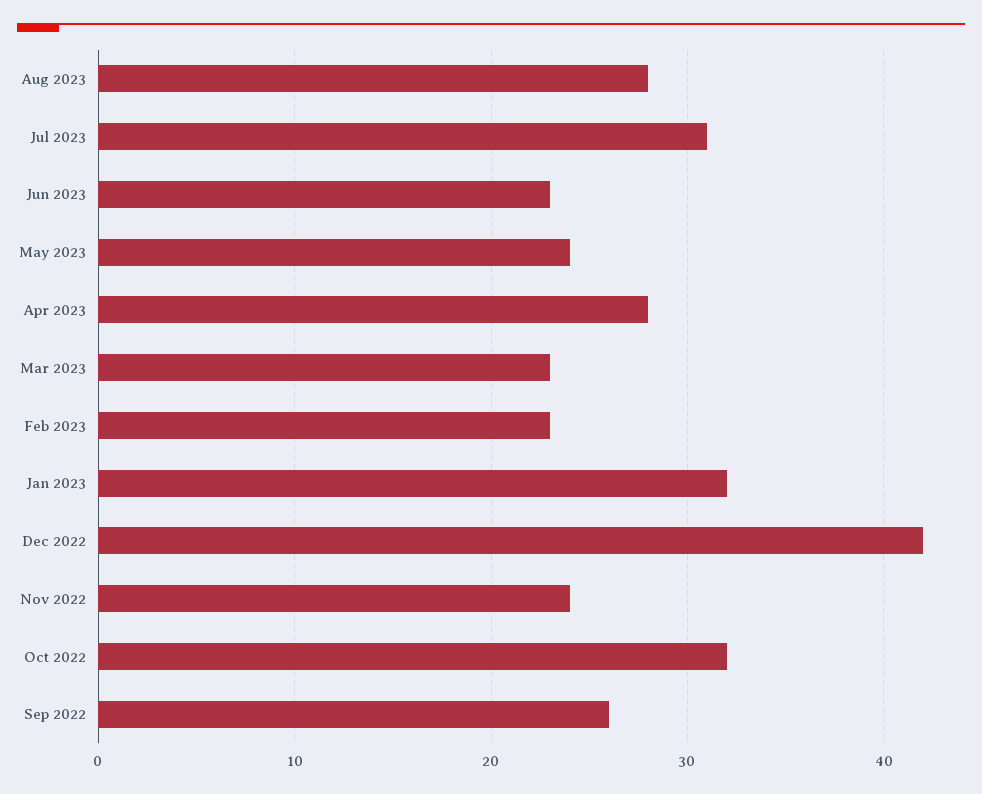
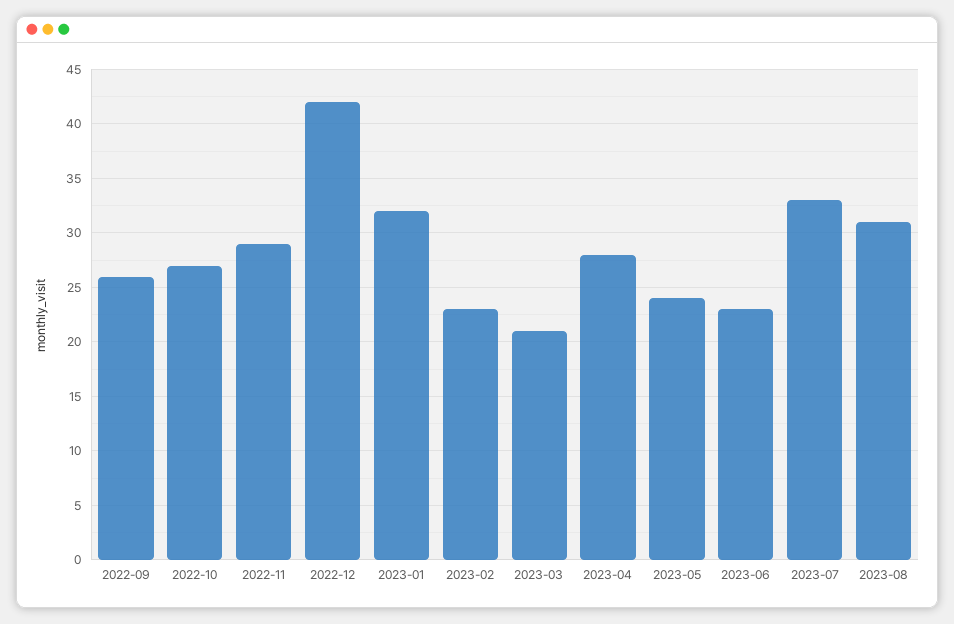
  {
-   "Aug 2023": 28,
+   "Aug 2023": 31,
-   "Jul 2023": 31,
+   "Jul 2023": 33,
    "Jun 2023": 23,
    "May 2023": 24,
    "Apr 2023": 28,
-   "Mar 2023": 23,
+   "Mar 2023": 21,
    "Feb 2023": 23,
    "Jan 2023": 32,
    "Dec 2022": 42,
-   "Nov 2022": 24,
+   "Nov 2022": 29,
-   "Oct 2022": 32,
+   "Oct 2022": 27,
    "Sep 2022": 26
  }

